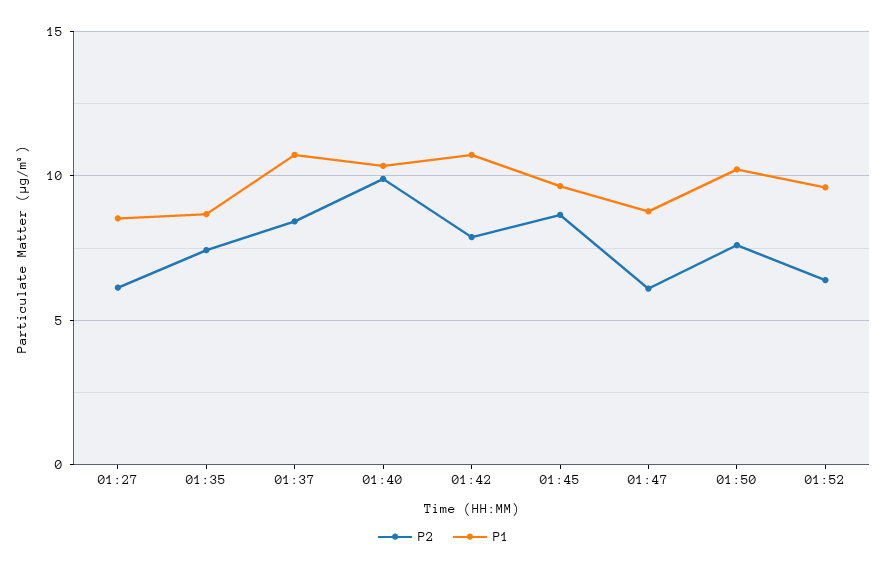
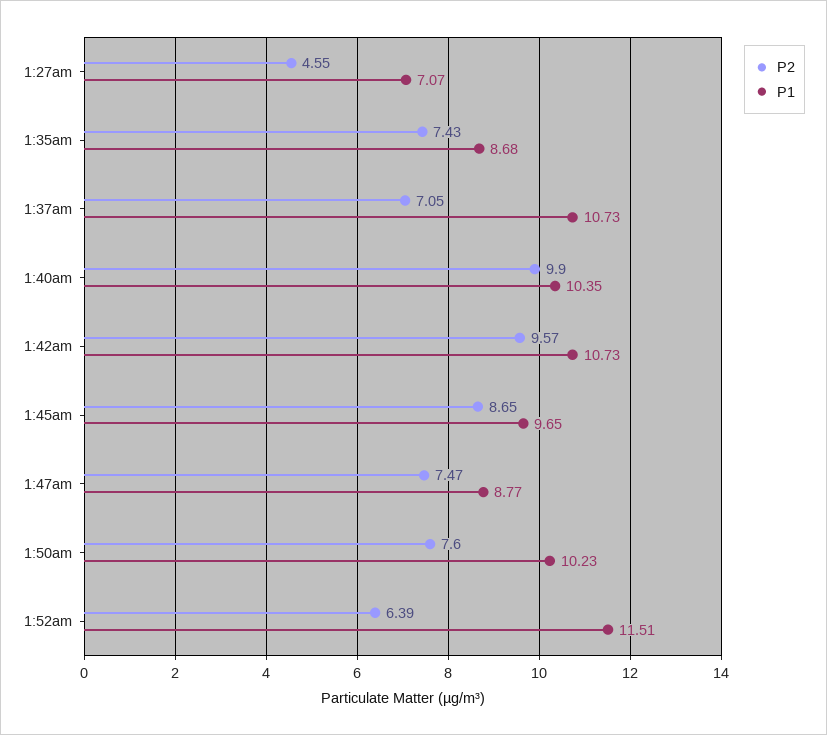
  {
    "P2": {
-     "01:27": 6,
+     "01:27": 4.55,
      "01:35": 7.43,
-     "01:37": 8.5,
+     "01:37": 7.05,
      "01:40": 9.9,
-     "01:42": 8,
+     "01:42": 9.57,
      "01:45": 8.65,
-     "01:47": 6,
+     "01:47": 7.47,
      "01:50": 7.6,
      "01:52": 6.39
    },
    "P1": {
-     "01:27": 8.5,
+     "01:27": 7.07,
      "01:35": 8.68,
      "01:37": 10.73,
      "01:40": 10.35,
      "01:42": 10.73,
      "01:45": 9.65,
      "01:47": 8.77,
      "01:50": 10.23,
-     "01:52": 9.5
+     "01:52": 11.51
    }
  }

